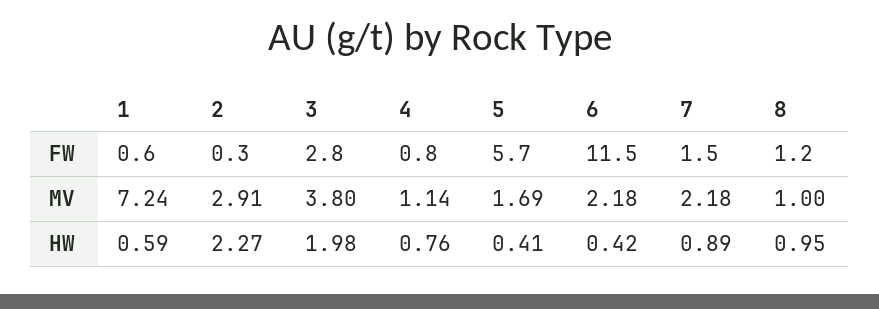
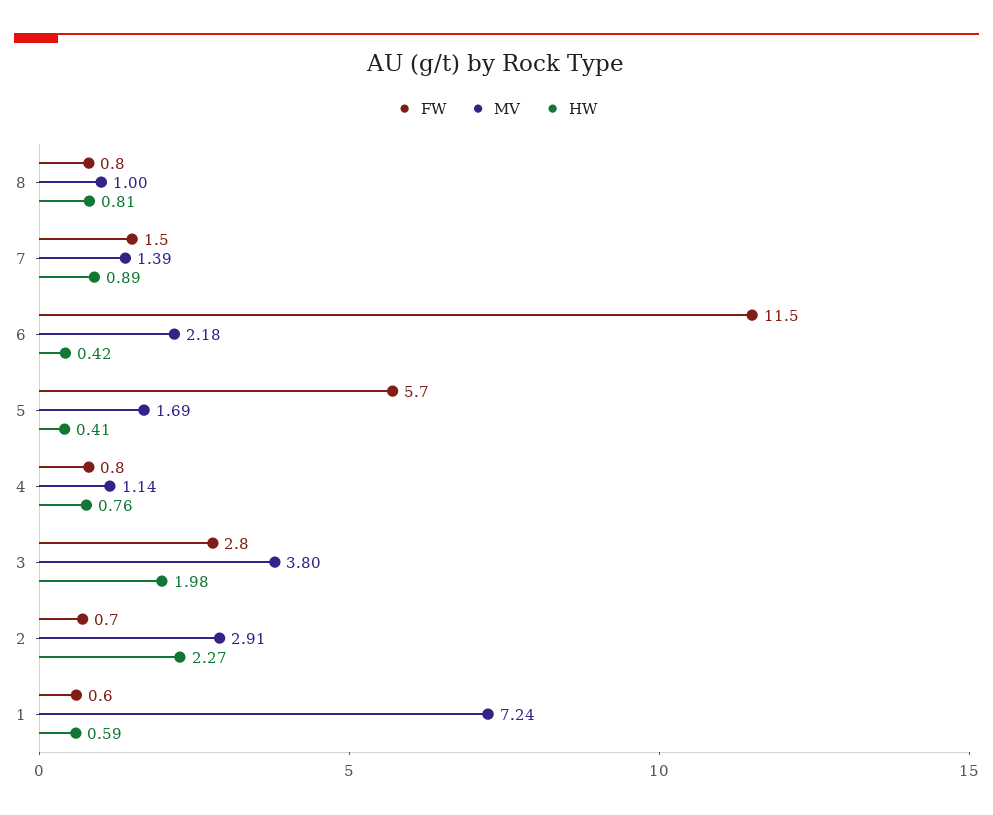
  {
    "FW": {
      "1": 0.6,
-     "2": 0.3,
+     "2": 0.7,
      "3": 2.8,
      "4": 0.8,
      "5": 5.7,
      "6": 11.5,
      "7": 1.5,
-     "8": 1.2
+     "8": 0.8
    },
    "MV": {
      "1": 7.24,
      "2": 2.91,
      "3": 3.8,
      "4": 1.14,
      "5": 1.69,
      "6": 2.18,
-     "7": 2.18,
+     "7": 1.39,
      "8": 1
    },
    "HW": {
      "1": 0.59,
      "2": 2.27,
      "3": 1.98,
      "4": 0.76,
      "5": 0.41,
      "6": 0.42,
      "7": 0.89,
-     "8": 0.95
+     "8": 0.81
    }
  }

